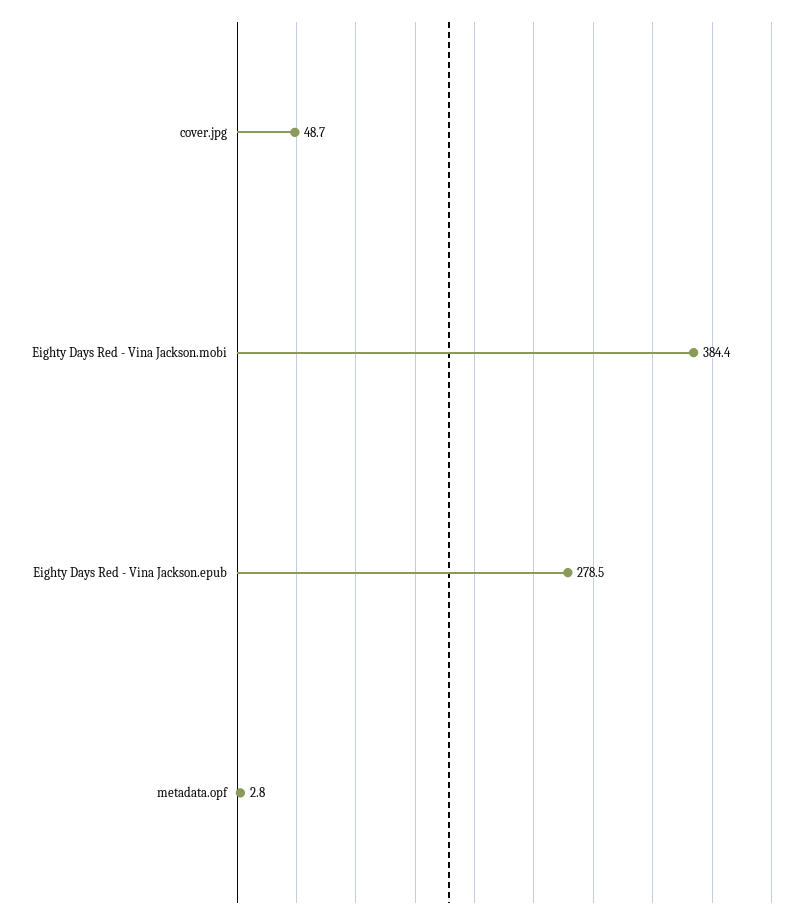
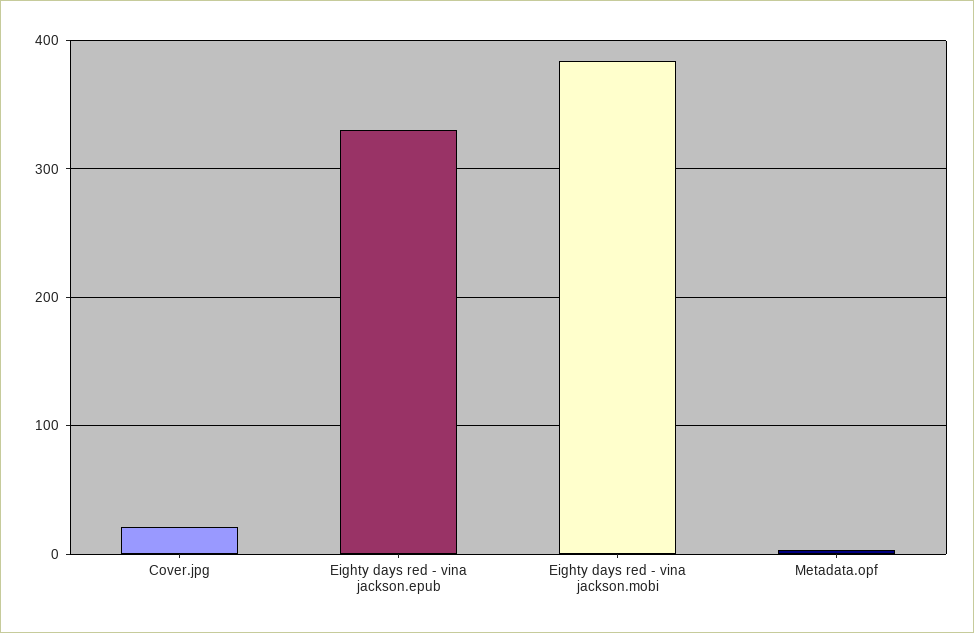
  {
-   "cover.jpg": 48.7,
+   "cover.jpg": 20,
    "Eighty Days Red - Vina Jackson.mobi": 384.4,
-   "Eighty Days Red - Vina Jackson.epub": 278.5,
+   "Eighty Days Red - Vina Jackson.epub": 330,
    "metadata.opf": 2.8
  }

